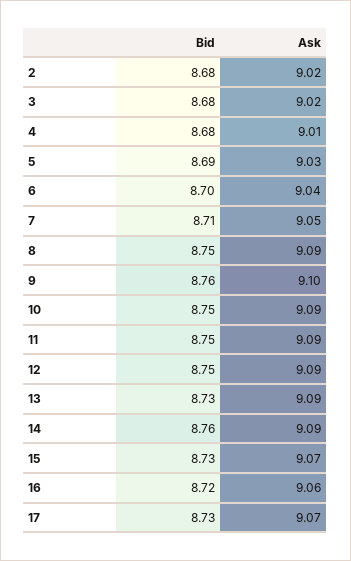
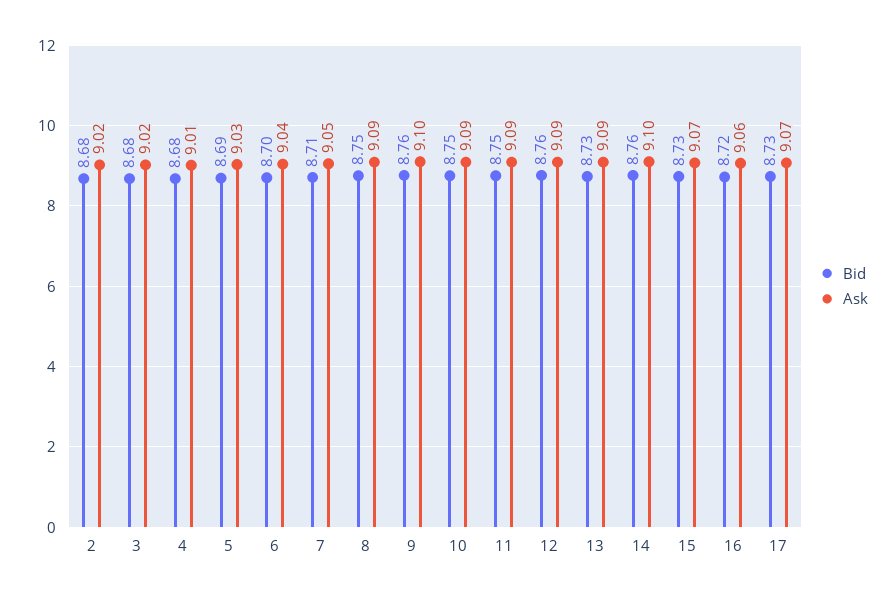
  {
    "Bid": {
      "2": 8.68,
      "3": 8.68,
      "4": 8.68,
      "5": 8.69,
      "6": 8.7,
      "7": 8.71,
      "8": 8.75,
      "9": 8.76,
      "10": 8.75,
      "11": 8.75,
-     "12": 8.75,
+     "12": 8.76,
      "13": 8.73,
      "14": 8.76,
      "15": 8.73,
      "16": 8.72,
      "17": 8.73
    },
    "Ask": {
      "2": 9.02,
      "3": 9.02,
      "4": 9.01,
      "5": 9.03,
      "6": 9.04,
      "7": 9.05,
      "8": 9.09,
      "9": 9.1,
      "10": 9.09,
      "11": 9.09,
      "12": 9.09,
      "13": 9.09,
-     "14": 9.09,
+     "14": 9.1,
      "15": 9.07,
      "16": 9.06,
      "17": 9.07
    }
  }

